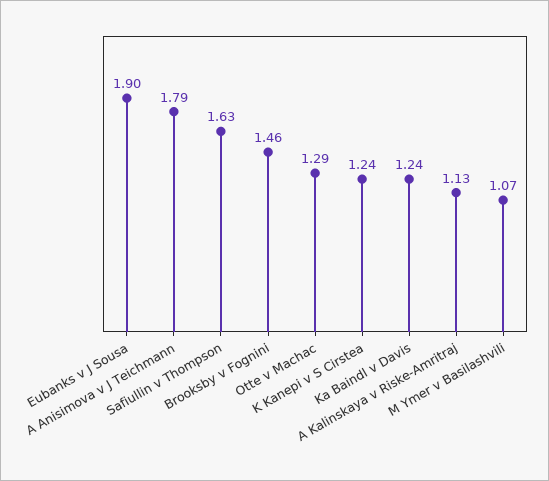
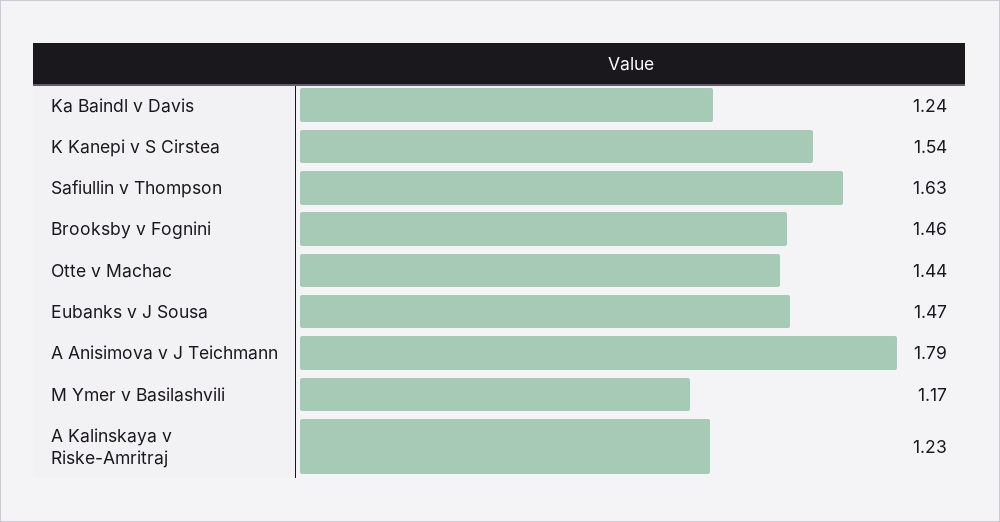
  {
-   "Eubanks v J Sousa": 1.9,
+   "Eubanks v J Sousa": 1.47,
    "A Anisimova v J Teichmann": 1.79,
    "Safiullin v Thompson": 1.63,
    "Brooksby v Fognini": 1.46,
-   "Otte v Machac": 1.29,
+   "Otte v Machac": 1.44,
-   "K Kanepi v S Cirstea": 1.24,
+   "K Kanepi v S Cirstea": 1.54,
    "Ka Baindl v Davis": 1.24,
-   "A Kalinskaya v Riske-Amritraj": 1.13,
+   "A Kalinskaya v Riske-Amritraj": 1.23,
-   "M Ymer v Basilashvili": 1.07
+   "M Ymer v Basilashvili": 1.17
  }

